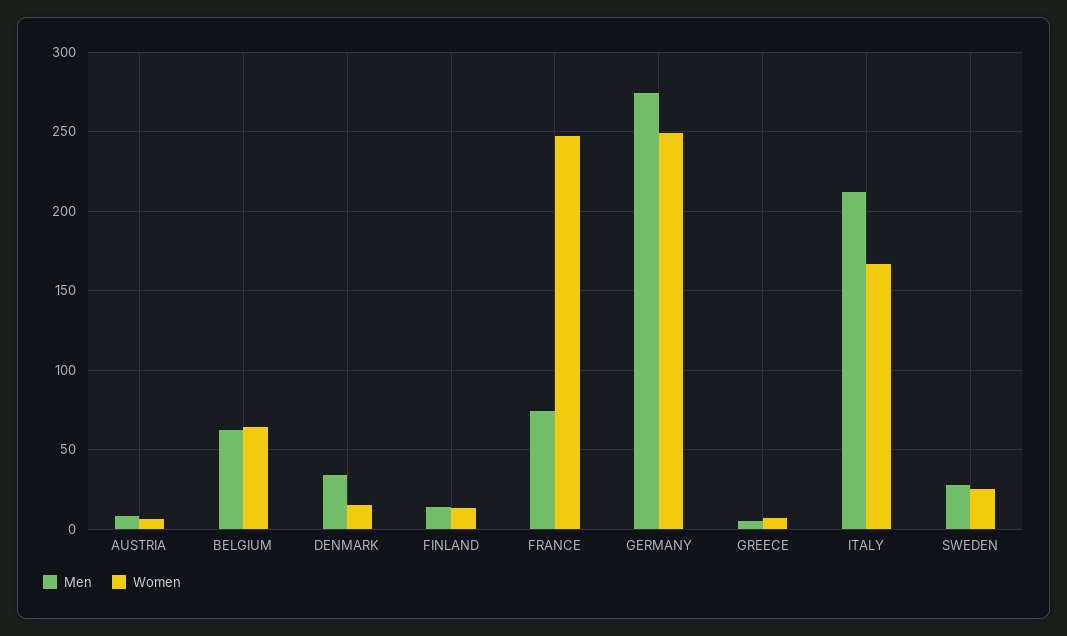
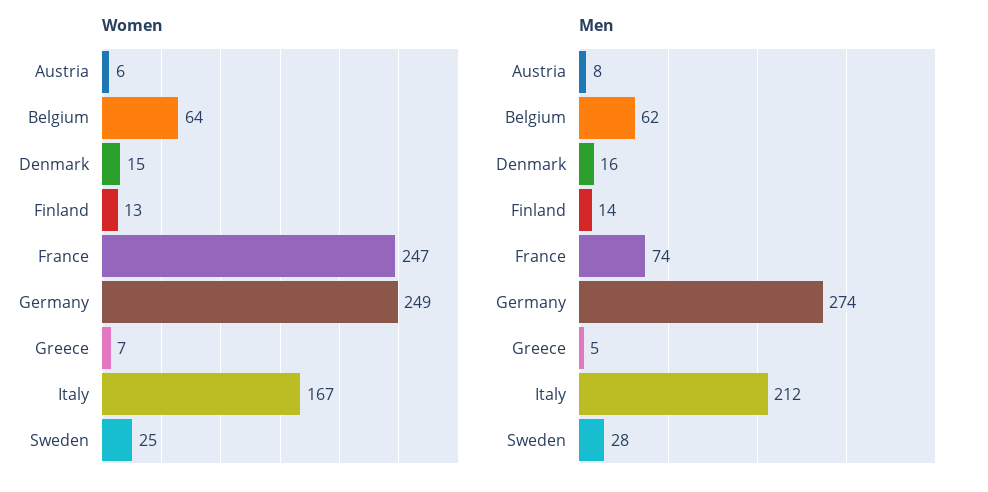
  {
    "Men": {
      "AUSTRIA": 8,
      "BELGIUM": 62,
-     "DENMARK": 35,
+     "DENMARK": 16,
      "FINLAND": 14,
      "FRANCE": 74,
      "GERMANY": 274,
      "GREECE": 5,
      "ITALY": 212,
      "SWEDEN": 28
    },
    "Women": {
      "AUSTRIA": 6,
      "BELGIUM": 64,
      "DENMARK": 15,
      "FINLAND": 13,
      "FRANCE": 247,
      "GERMANY": 249,
      "GREECE": 7,
      "ITALY": 167,
      "SWEDEN": 25
    }
  }

